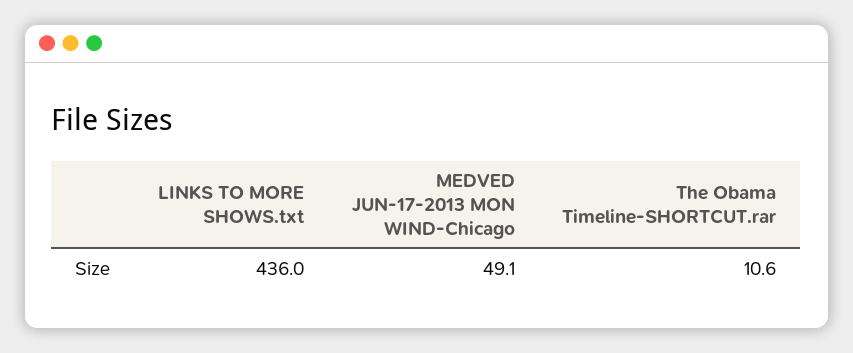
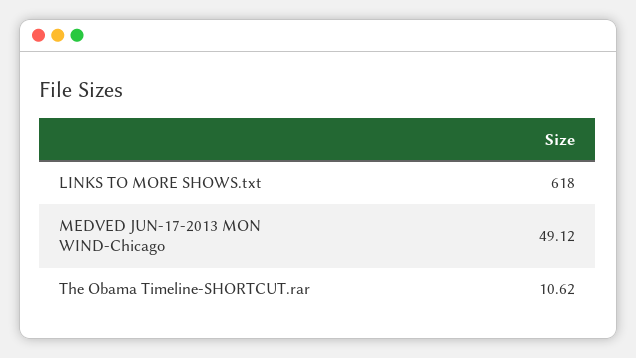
  {
-   "LINKS TO MORE SHOWS.txt": 436,
+   "LINKS TO MORE SHOWS.txt": 618,
    "MEDVED JUN-17-2013 MON WIND-Chicago": 49.12,
    "The Obama Timeline-SHORTCUT.rar": 10.62
  }

